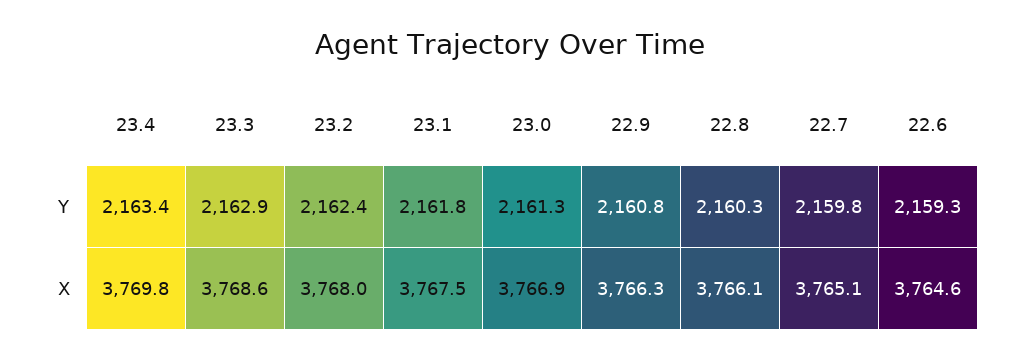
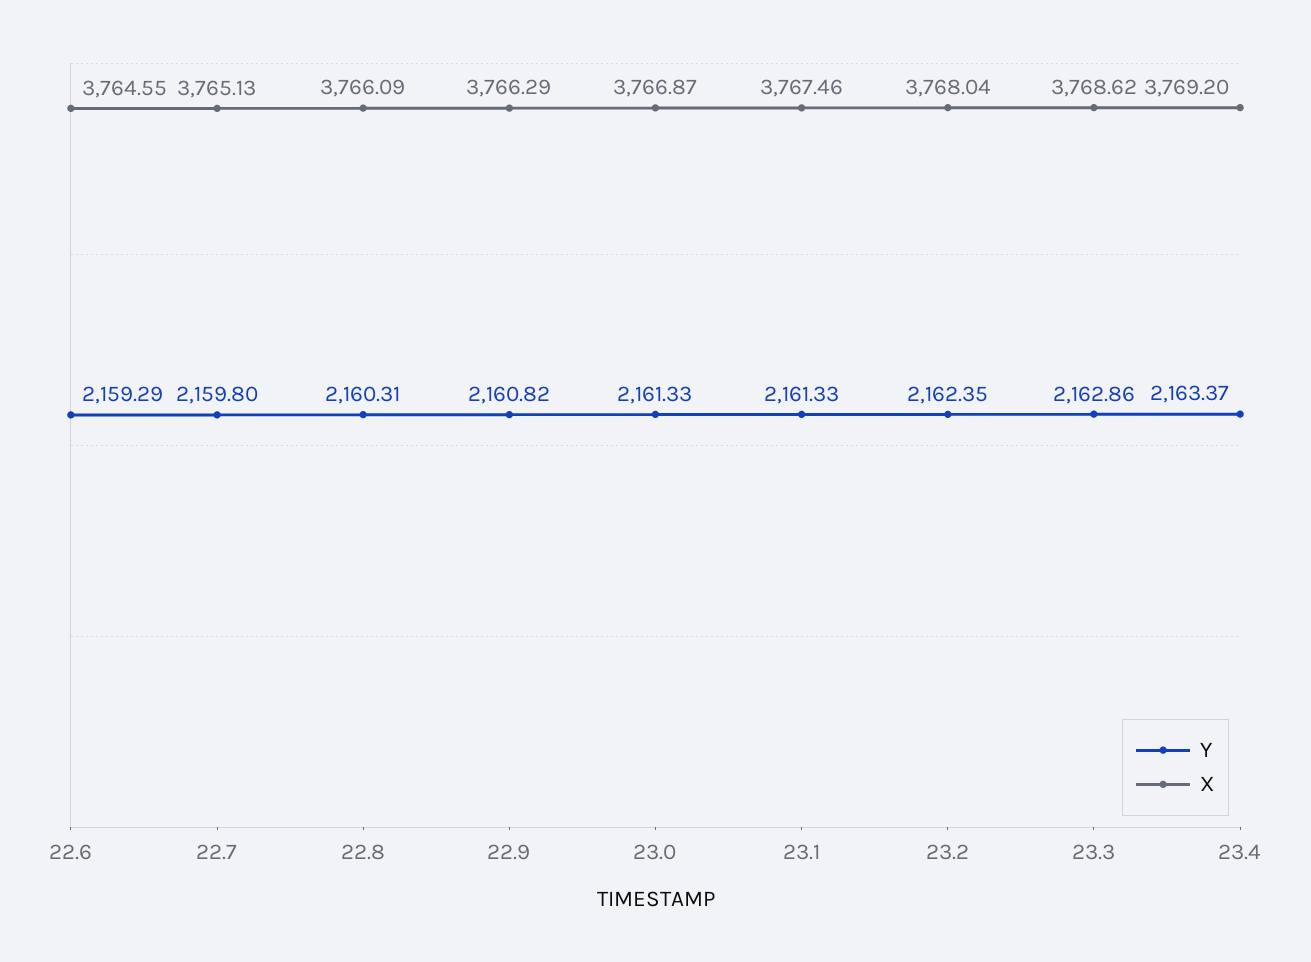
  {
    "Y": {
      "23.4": 2163.37,
      "23.3": 2162.86,
      "23.2": 2162.35,
-     "23.1": 2161.8,
+     "23.1": 2161.33,
      "23.0": 2161.33,
      "22.9": 2160.82,
      "22.8": 2160.31,
      "22.7": 2159.8,
      "22.6": 2159.29
    },
    "X": {
-     "23.4": 3769.8,
+     "23.4": 3769.2,
      "23.3": 3768.62,
      "23.2": 3768.04,
      "23.1": 3767.46,
      "23.0": 3766.87,
      "22.9": 3766.29,
      "22.8": 3766.09,
      "22.7": 3765.13,
      "22.6": 3764.55
    }
  }

